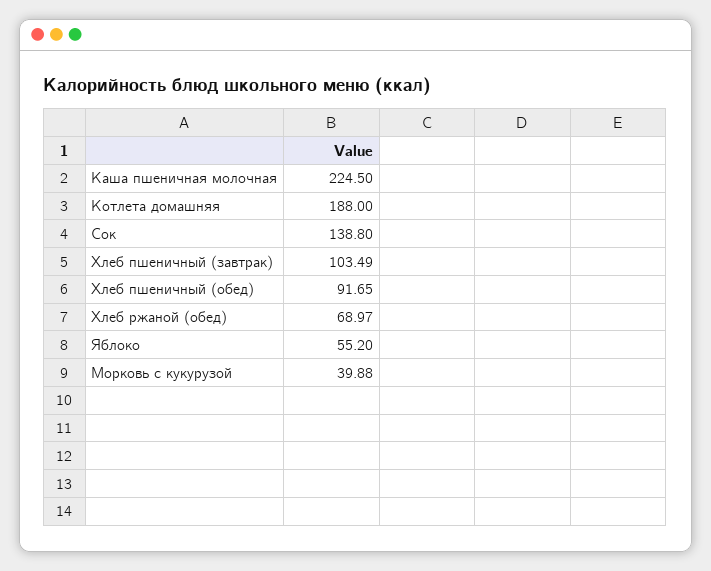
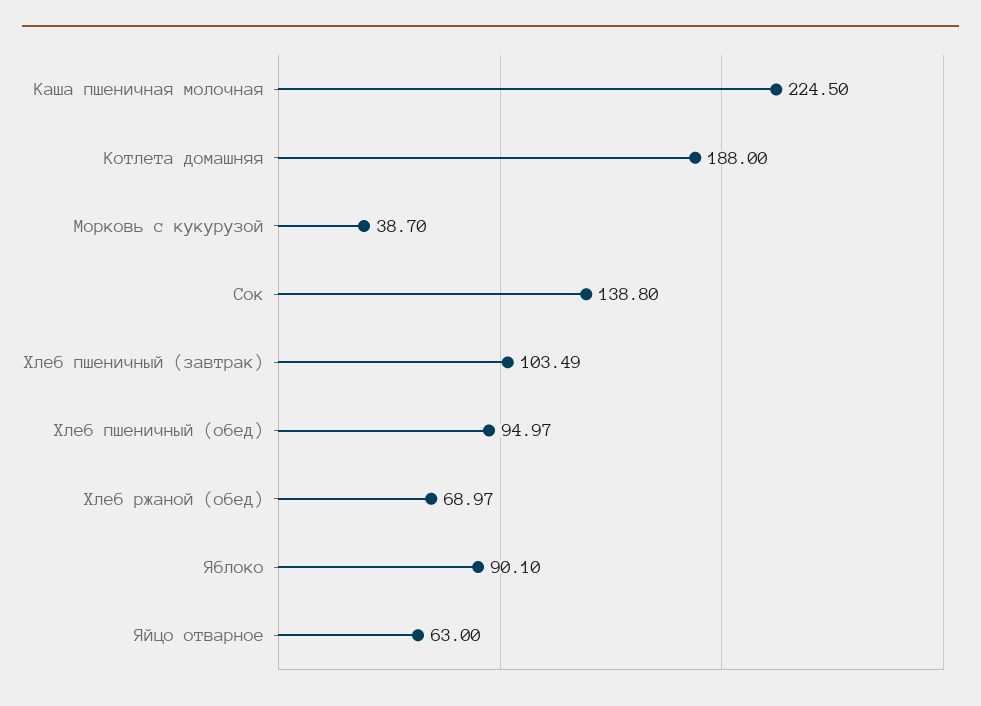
  {
    "Каша пшеничная молочная": 224.5,
    "Котлета домашняя": 188,
    "Сок": 138.8,
    "Хлеб пшеничный (завтрак)": 103.49,
-   "Хлеб пшеничный (обед)": 91.65,
+   "Хлеб пшеничный (обед)": 94.97,
    "Хлеб ржаной (обед)": 68.97,
-   "Яблоко": 55.2,
+   "Яблоко": 90.1,
-   "Морковь с кукурузой": 39.88
+   "Морковь с кукурузой": 38.7,
+   "Яйцо отварное": 63
  }

